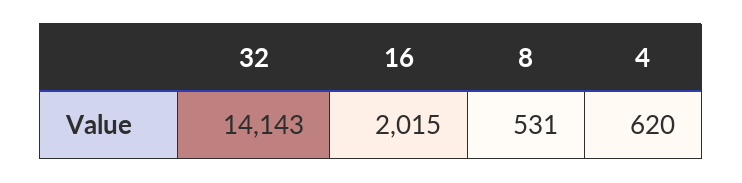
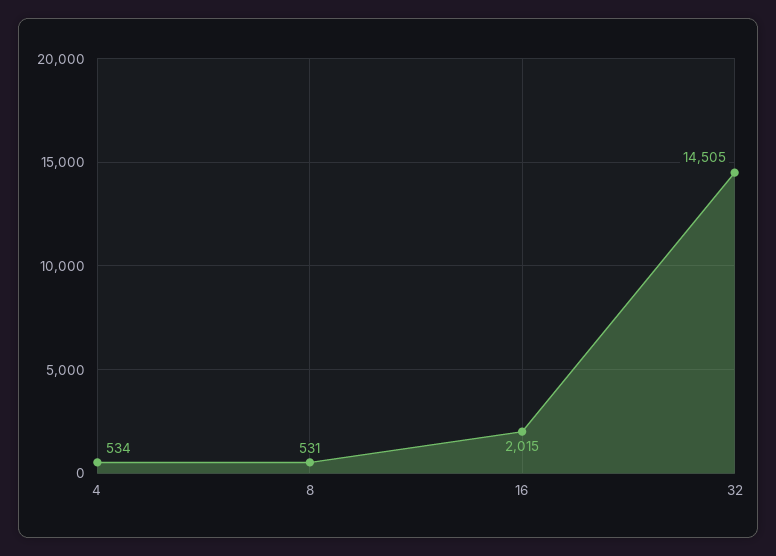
  {
-   "32": 14143,
+   "32": 14505,
    "16": 2015,
    "8": 531,
-   "4": 620
+   "4": 534
  }

